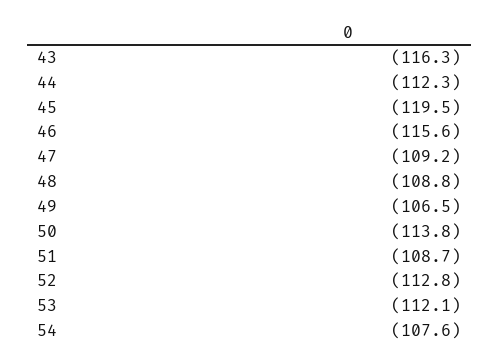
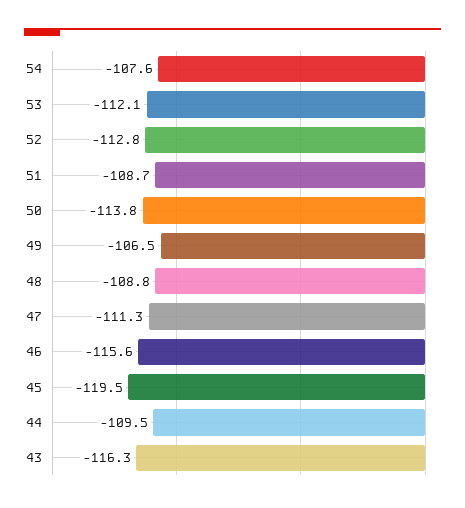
  {
    "43": -116.3,
-   "44": -112.3,
+   "44": -109.5,
    "45": -119.5,
    "46": -115.6,
-   "47": -109.2,
+   "47": -111.3,
    "48": -108.8,
    "49": -106.5,
    "50": -113.8,
    "51": -108.7,
    "52": -112.8,
    "53": -112.1,
    "54": -107.6
  }

